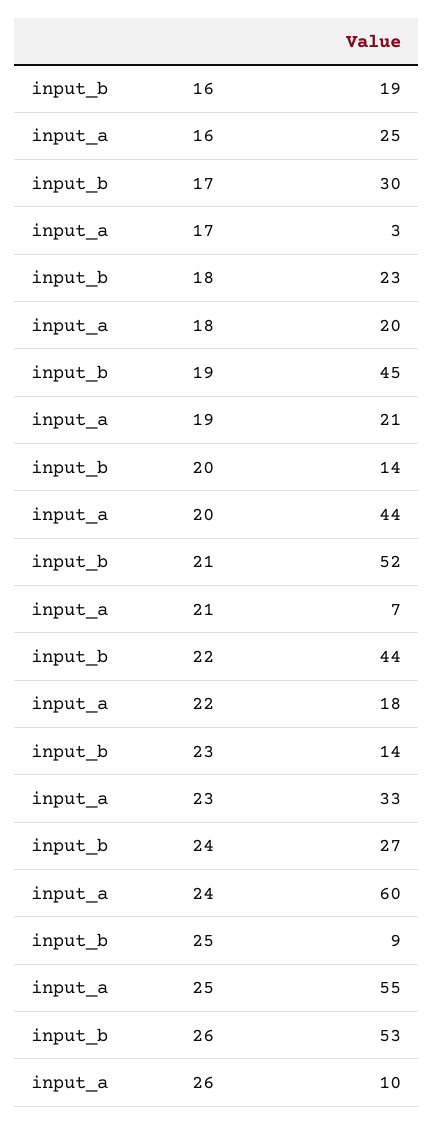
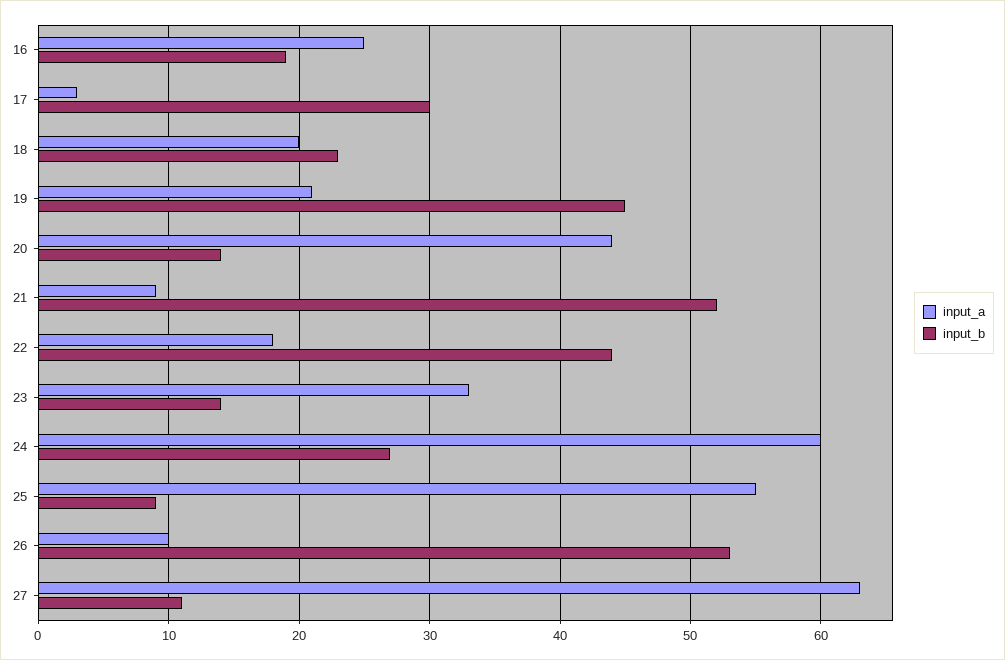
  {
    "input_b": {
      "16": 19,
      "17": 30,
      "18": 23,
      "19": 45,
      "20": 14,
      "21": 52,
      "22": 44,
      "23": 14,
      "24": 27,
      "25": 9,
-     "26": 53
+     "26": 53,
+     "27": 11
    },
    "input_a": {
      "16": 25,
      "17": 3,
      "18": 20,
      "19": 21,
      "20": 44,
-     "21": 7,
+     "21": 9,
      "22": 18,
      "23": 33,
      "24": 60,
      "25": 55,
-     "26": 10
+     "26": 10,
+     "27": 63
    }
  }

